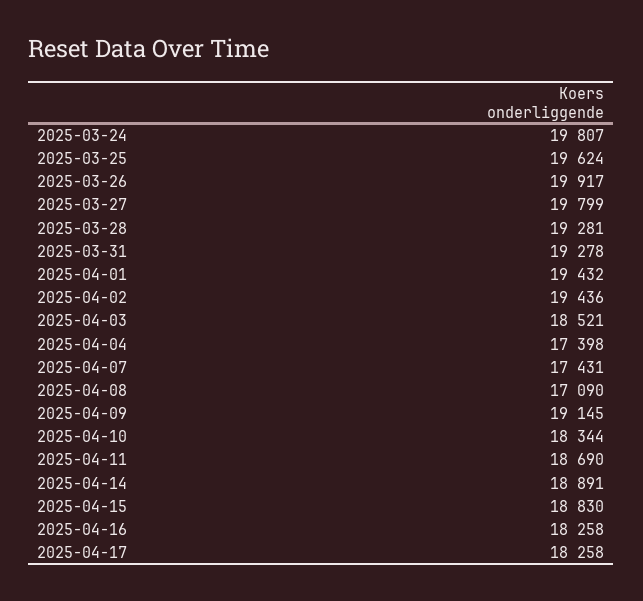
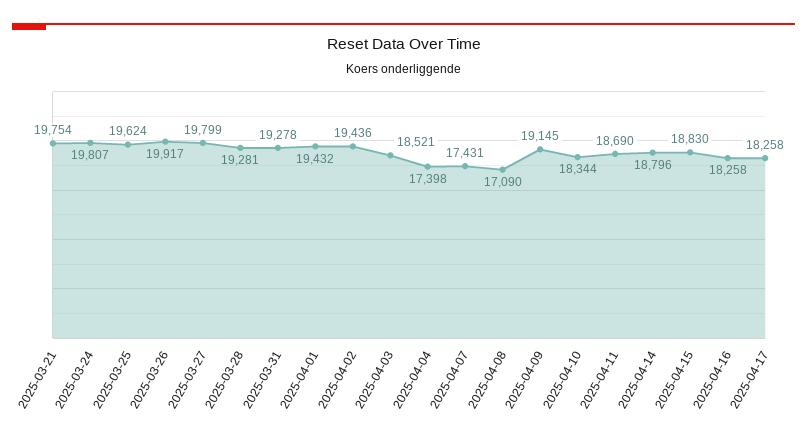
  {
    "2025-03-24": 19807,
    "2025-03-25": 19624,
    "2025-03-26": 19917,
    "2025-03-27": 19799,
    "2025-03-28": 19281,
    "2025-03-31": 19278,
    "2025-04-01": 19432,
    "2025-04-02": 19436,
    "2025-04-03": 18521,
    "2025-04-04": 17398,
    "2025-04-07": 17431,
    "2025-04-08": 17090,
    "2025-04-09": 19145,
    "2025-04-10": 18344,
    "2025-04-11": 18690,
-   "2025-04-14": 18891,
+   "2025-04-14": 18796,
    "2025-04-15": 18830,
    "2025-04-16": 18258,
-   "2025-04-17": 18258
+   "2025-04-17": 18258,
+   "2025-03-21": 19754
  }

